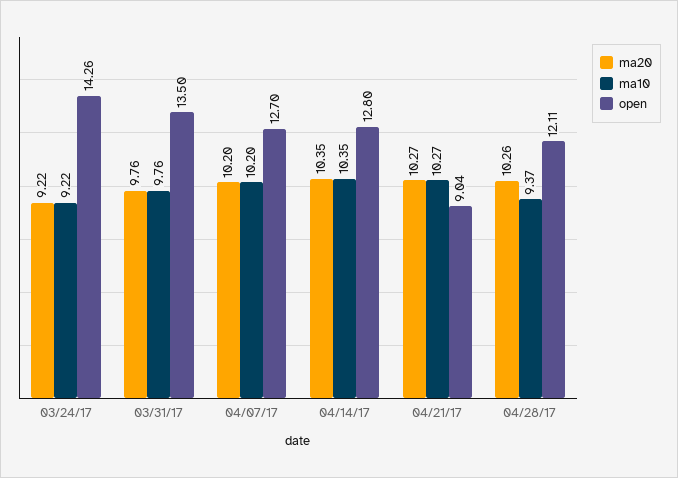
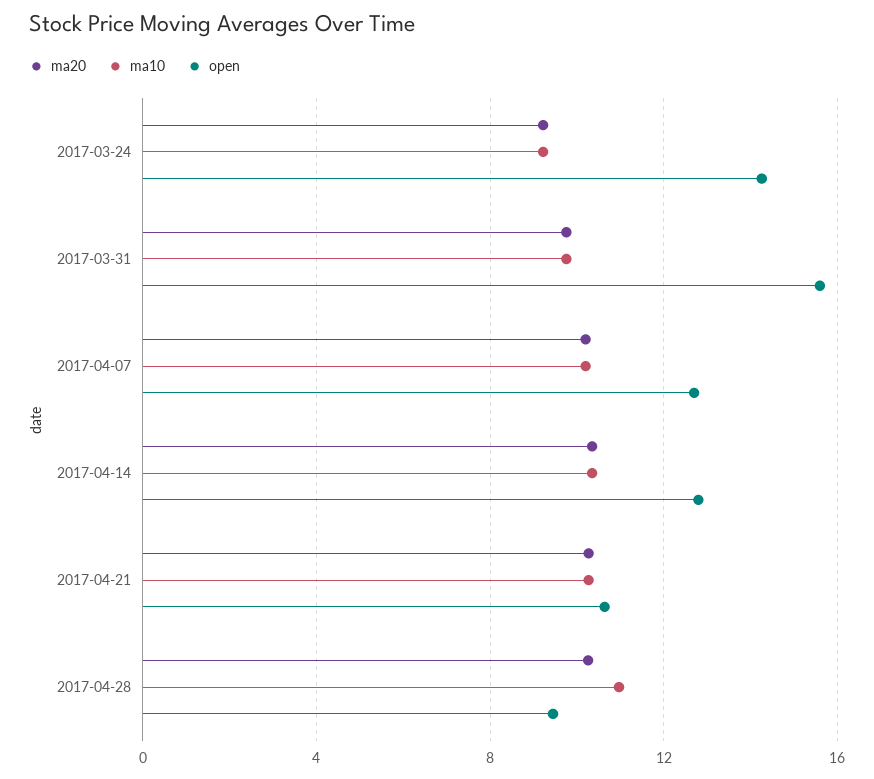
  {
    "ma20": {
      "03/24/17": 9.22,
      "03/31/17": 9.76,
      "04/07/17": 10.2,
      "04/14/17": 10.35,
      "04/21/17": 10.27,
      "04/28/17": 10.26
    },
    "ma10": {
      "03/24/17": 9.22,
      "03/31/17": 9.76,
      "04/07/17": 10.2,
      "04/14/17": 10.35,
      "04/21/17": 10.27,
-     "04/28/17": 9.37
+     "04/28/17": 11
    },
    "open": {
      "03/24/17": 14.26,
-     "03/31/17": 13.5,
+     "03/31/17": 15.5,
      "04/07/17": 12.7,
      "04/14/17": 12.8,
-     "04/21/17": 9.04,
+     "04/21/17": 10.5,
-     "04/28/17": 12.11
+     "04/28/17": 9.5
    }
  }

